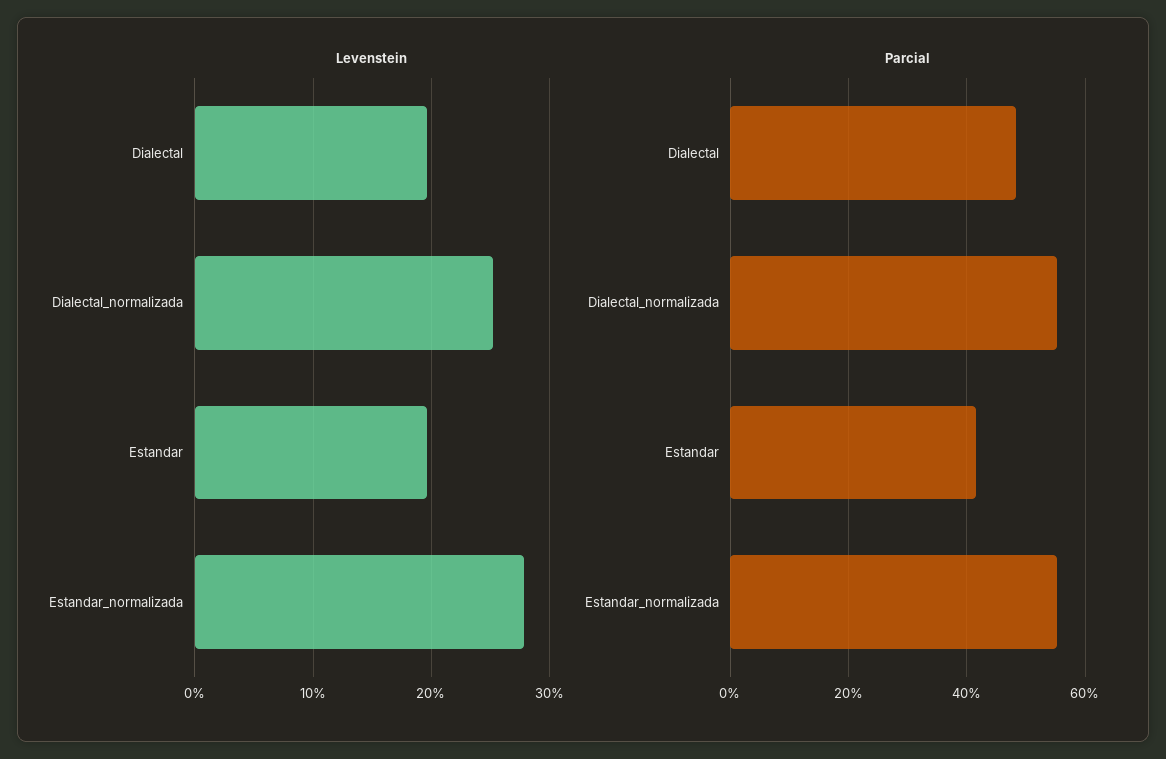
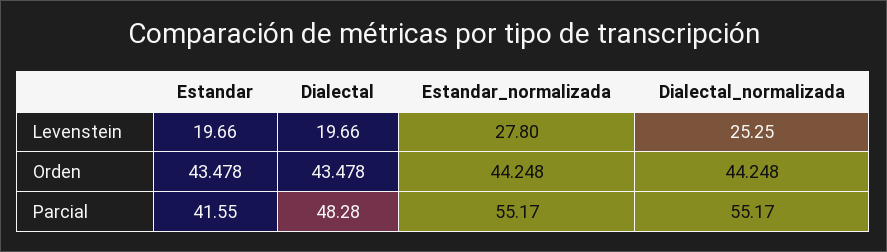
  {
    "Levenstein": {
      "Dialectal": 19.66,
      "Dialectal_normalizada": 25.25,
      "Estandar": 19.66,
      "Estandar_normalizada": 27.8
    },
    "Parcial": {
      "Dialectal": 48.28,
      "Dialectal_normalizada": 55.17,
      "Estandar": 41.55,
      "Estandar_normalizada": 55.17
-   }
+   },
+   "Orden": {
+     "Estandar": 43.478,
+     "Dialectal": 43.478,
+     "Estandar_normalizada": 44.248,
+     "Dialectal_normalizada": 44.248
+   }
  }

